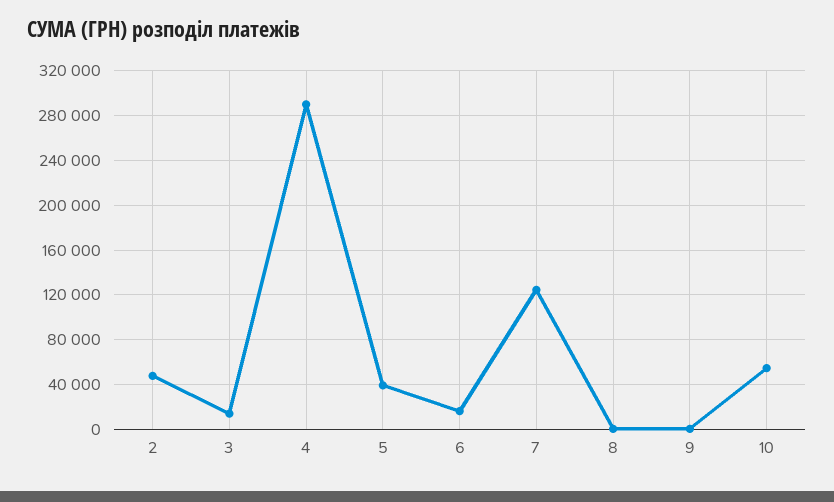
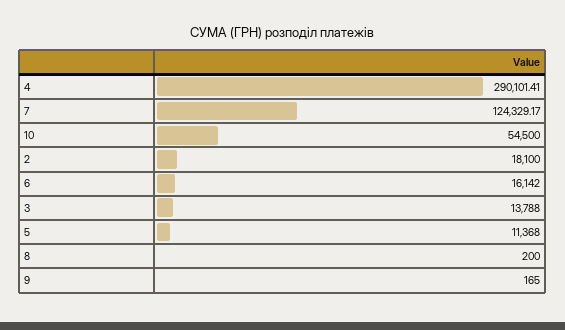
  {
-   "2": 50000,
+   "2": 18100,
    "3": 13788,
    "4": 290101.41,
-   "5": 40000,
+   "5": 11368,
    "6": 16142,
    "7": 124329.17,
    "8": 200,
    "9": 165,
    "10": 54500
  }

